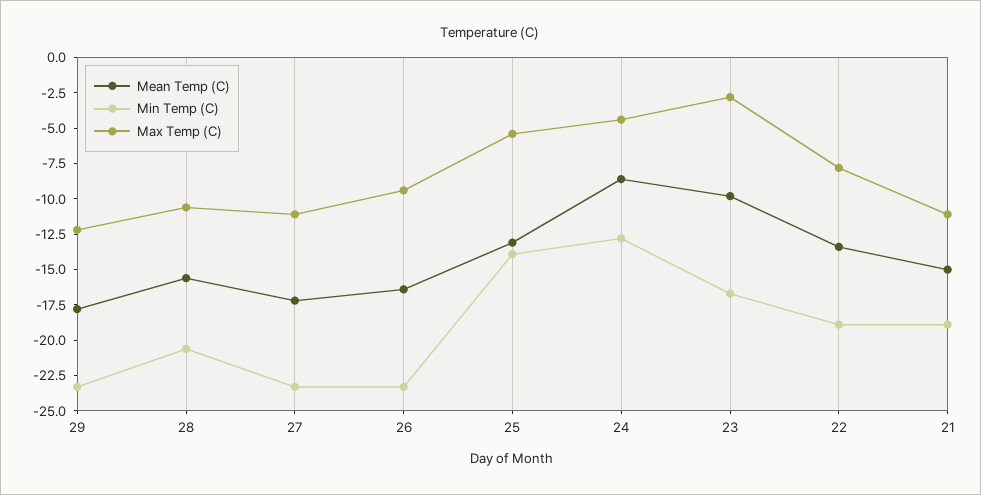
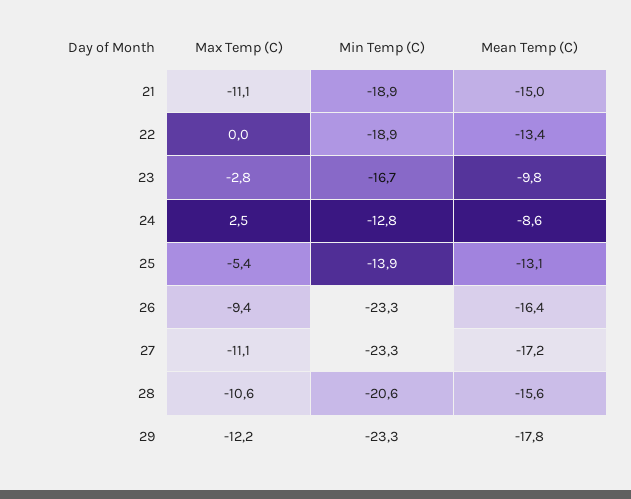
  {
    "Mean Temp (C)": {
      "29": -17.8,
      "28": -15.6,
      "27": -17.2,
      "26": -16.4,
      "25": -13.1,
      "24": -8.6,
      "23": -9.8,
      "22": -13.4,
      "21": -15
    },
    "Min Temp (C)": {
      "29": -23.3,
      "28": -20.6,
      "27": -23.3,
      "26": -23.3,
      "25": -13.9,
      "24": -12.8,
      "23": -16.7,
      "22": -18.9,
      "21": -18.9
    },
    "Max Temp (C)": {
      "29": -12.2,
      "28": -10.6,
      "27": -11.1,
      "26": -9.4,
      "25": -5.4,
-     "24": -5,
+     "24": 2.5,
      "23": -2.8,
-     "22": -7.5,
+     "22": 0,
      "21": -11.1
    }
  }

